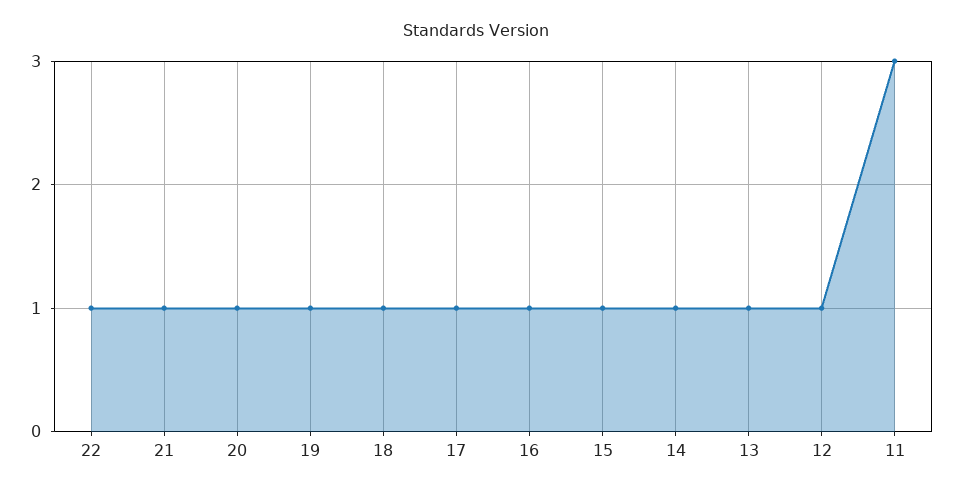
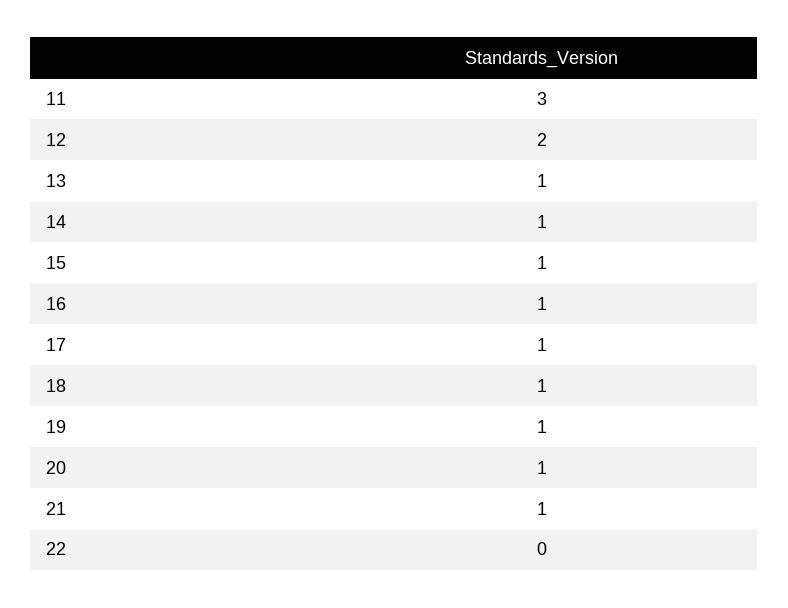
  {
-   "22": 1,
+   "22": 0,
    "21": 1,
    "20": 1,
    "19": 1,
    "18": 1,
    "17": 1,
    "16": 1,
    "15": 1,
    "14": 1,
    "13": 1,
-   "12": 1,
+   "12": 2,
    "11": 3
  }

